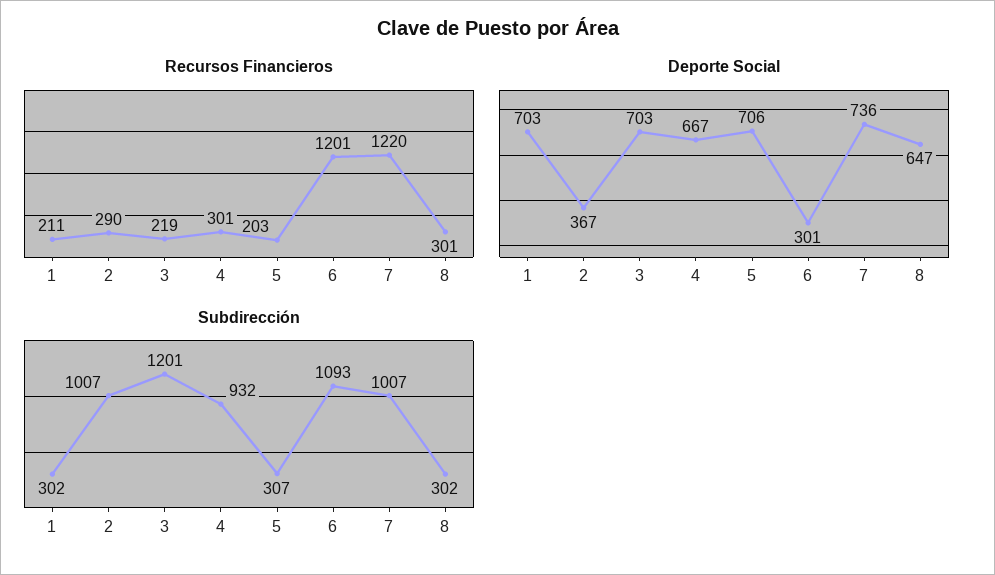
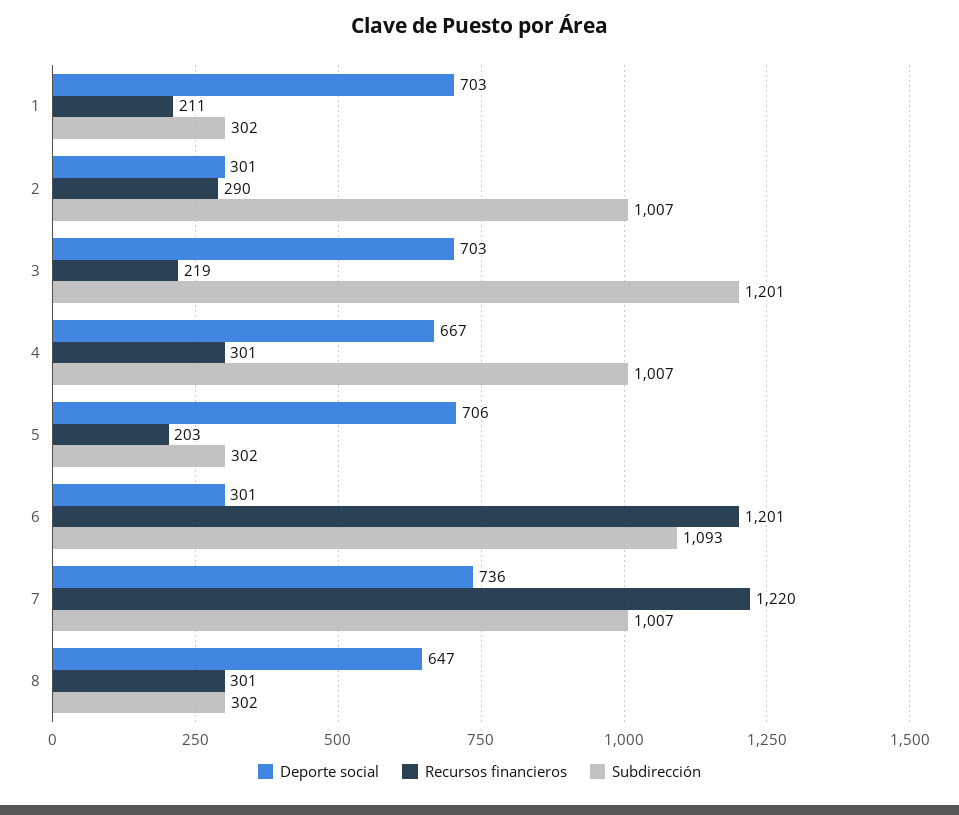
  {
    "Recursos Financieros": {
      "1": 211,
      "2": 290,
      "3": 219,
      "4": 301,
      "5": 203,
      "6": 1201,
      "7": 1220,
      "8": 301
    },
    "Deporte Social": {
      "1": 703,
-     "2": 367,
+     "2": 301,
      "3": 703,
      "4": 667,
      "5": 706,
      "6": 301,
      "7": 736,
      "8": 647
    },
    "Subdirección": {
      "1": 302,
      "2": 1007,
      "3": 1201,
-     "4": 932,
+     "4": 1007,
-     "5": 307,
+     "5": 302,
      "6": 1093,
      "7": 1007,
      "8": 302
    }
  }

